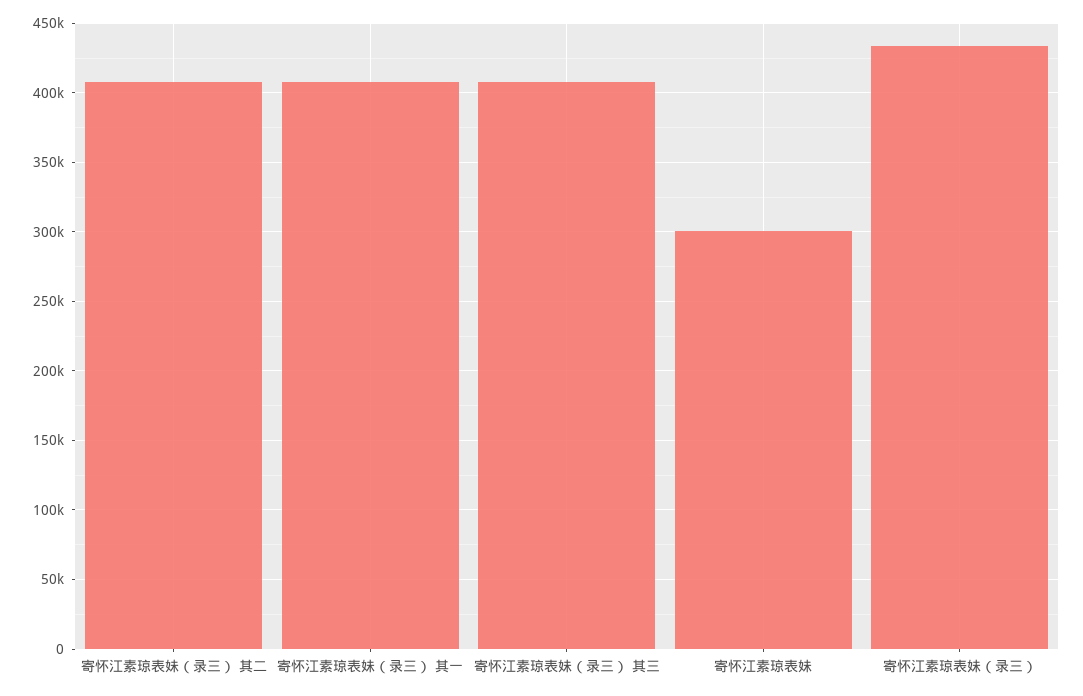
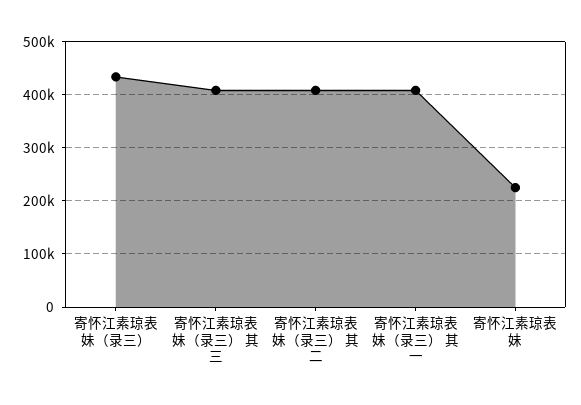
  {
    "寄怀江素琼表妹（录三） 其二": 410000,
    "寄怀江素琼表妹（录三） 其一": 410000,
    "寄怀江素琼表妹（录三） 其三": 410000,
-   "寄怀江素琼表妹": 300000,
+   "寄怀江素琼表妹": 220000,
    "寄怀江素琼表妹（录三）": 435000
  }

